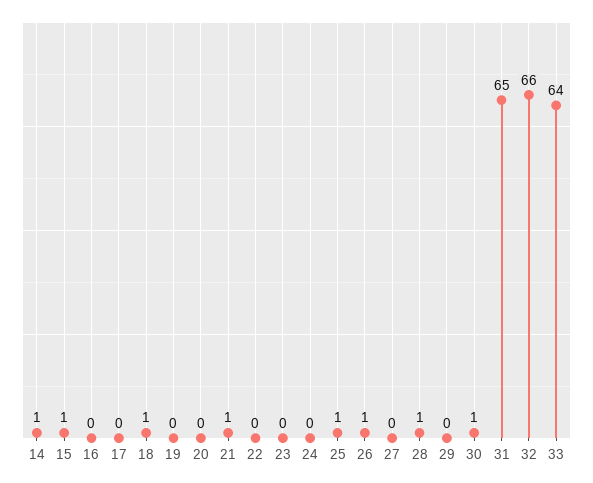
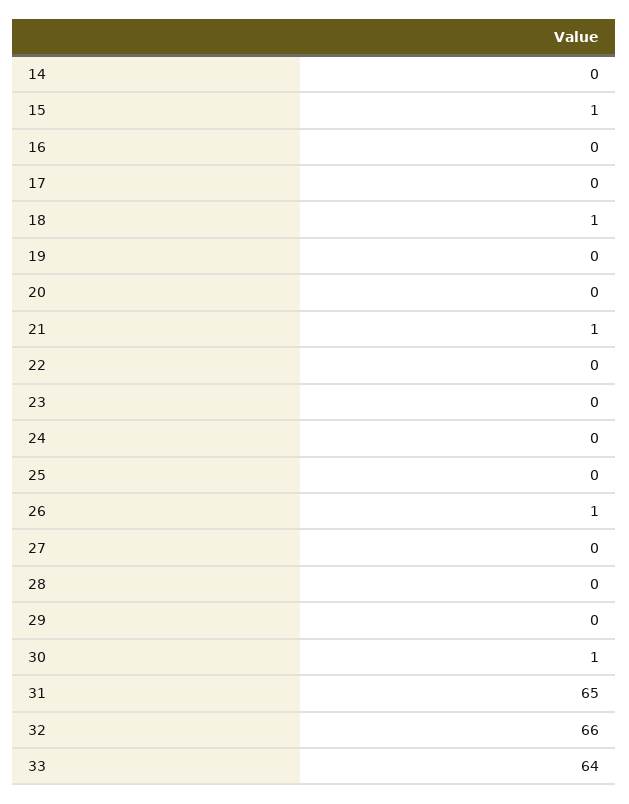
  {
-   "14": 1,
+   "14": 0,
    "15": 1,
    "16": 0,
    "17": 0,
    "18": 1,
    "19": 0,
    "20": 0,
    "21": 1,
    "22": 0,
    "23": 0,
    "24": 0,
-   "25": 1,
+   "25": 0,
    "26": 1,
    "27": 0,
-   "28": 1,
+   "28": 0,
    "29": 0,
    "30": 1,
    "31": 65,
    "32": 66,
    "33": 64
  }

